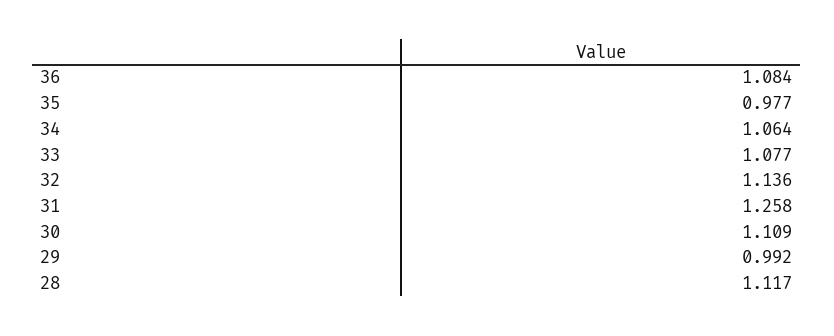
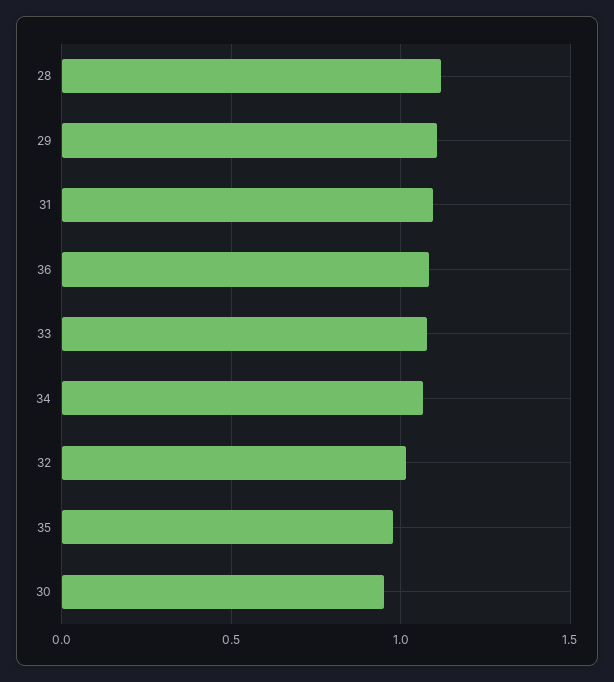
  {
    "36": 1.084,
    "35": 0.977,
    "34": 1.064,
    "33": 1.077,
-   "32": 1.136,
+   "32": 1,
-   "31": 1.258,
+   "31": 1.1,
-   "30": 1.109,
+   "30": 0.95,
-   "29": 0.992,
+   "29": 1.1,
    "28": 1.117
  }

